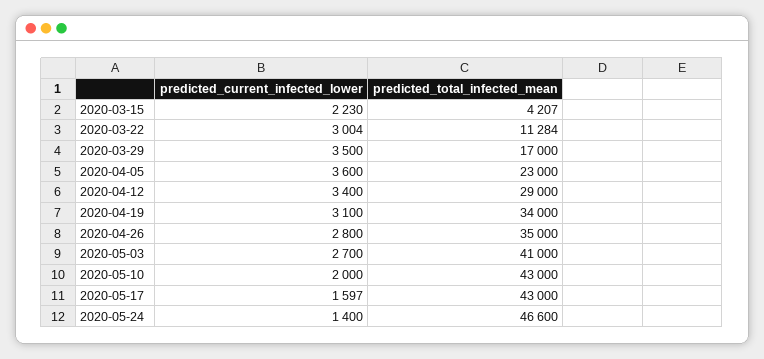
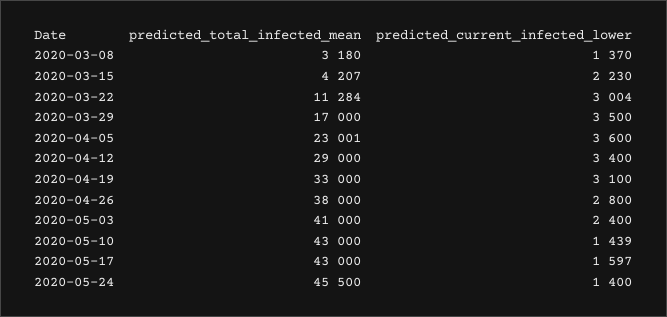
  {
    "predicted_current_infected_lower": {
      "2020-03-15": 2230,
      "2020-03-22": 3004,
      "2020-03-29": 3500,
      "2020-04-05": 3600,
      "2020-04-12": 3400,
      "2020-04-19": 3100,
      "2020-04-26": 2800,
-     "2020-05-03": 2700,
+     "2020-05-03": 2400,
-     "2020-05-10": 2000,
+     "2020-05-10": 1439,
      "2020-05-17": 1597,
-     "2020-05-24": 1400
+     "2020-05-24": 1400,
+     "2020-03-08": 1370
    },
    "predicted_total_infected_mean": {
      "2020-03-15": 4207,
      "2020-03-22": 11284,
      "2020-03-29": 17000,
-     "2020-04-05": 23000,
+     "2020-04-05": 23001,
      "2020-04-12": 29000,
-     "2020-04-19": 34000,
+     "2020-04-19": 33000,
-     "2020-04-26": 35000,
+     "2020-04-26": 38000,
      "2020-05-03": 41000,
      "2020-05-10": 43000,
      "2020-05-17": 43000,
-     "2020-05-24": 46600
+     "2020-05-24": 45500,
+     "2020-03-08": 3180
    }
  }

